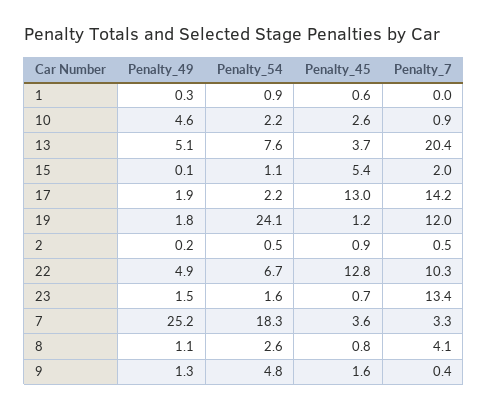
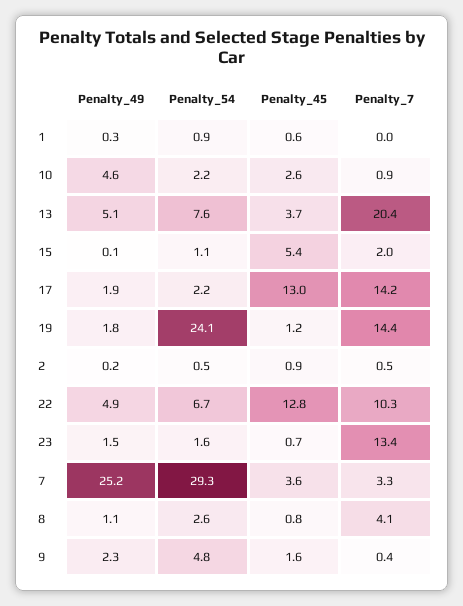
  {
    "Penalty_49": {
      "1": 0.3,
      "10": 4.6,
      "13": 5.1,
      "15": 0.1,
      "17": 1.9,
      "19": 1.8,
      "2": 0.2,
      "22": 4.9,
      "23": 1.5,
      "7": 25.2,
      "8": 1.1,
-     "9": 1.3
+     "9": 2.3
    },
    "Penalty_54": {
      "1": 0.9,
      "10": 2.2,
      "13": 7.6,
      "15": 1.1,
      "17": 2.2,
      "19": 24.1,
      "2": 0.5,
      "22": 6.7,
      "23": 1.6,
-     "7": 18.3,
+     "7": 29.3,
      "8": 2.6,
      "9": 4.8
    },
    "Penalty_45": {
      "1": 0.6,
      "10": 2.6,
      "13": 3.7,
      "15": 5.4,
      "17": 13,
      "19": 1.2,
      "2": 0.9,
      "22": 12.8,
      "23": 0.7,
      "7": 3.6,
      "8": 0.8,
      "9": 1.6
    },
    "Penalty_7": {
      "1": 0,
      "10": 0.9,
      "13": 20.4,
      "15": 2,
      "17": 14.2,
-     "19": 12,
+     "19": 14.4,
      "2": 0.5,
      "22": 10.3,
      "23": 13.4,
      "7": 3.3,
      "8": 4.1,
      "9": 0.4
    }
  }

